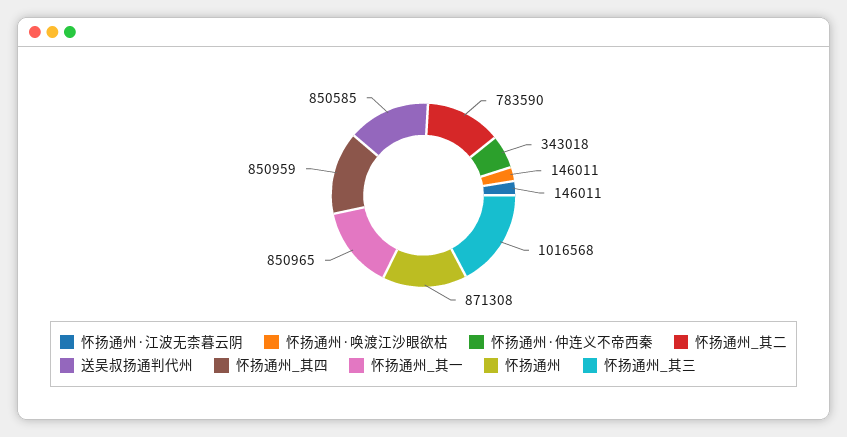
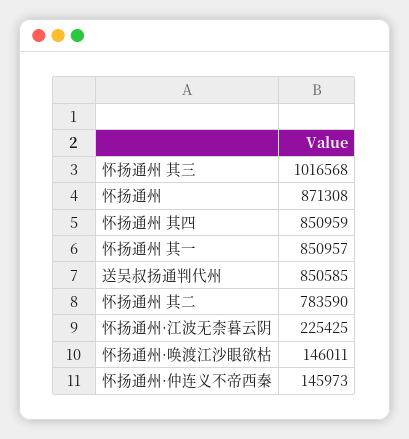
  {
-   "怀扬通州·江波无柰暮云阴": 146011,
+   "怀扬通州·江波无柰暮云阴": 225425,
    "怀扬通州·唤渡江沙眼欲枯": 146011,
-   "怀扬通州·仲连义不帝西秦": 343018,
+   "怀扬通州·仲连义不帝西秦": 145973,
    "怀扬通州_其二": 783590,
    "送吴叔扬通判代州": 850585,
    "怀扬通州_其四": 850959,
-   "怀扬通州_其一": 850965,
+   "怀扬通州_其一": 850957,
    "怀扬通州": 871308,
    "怀扬通州_其三": 1016568
  }

